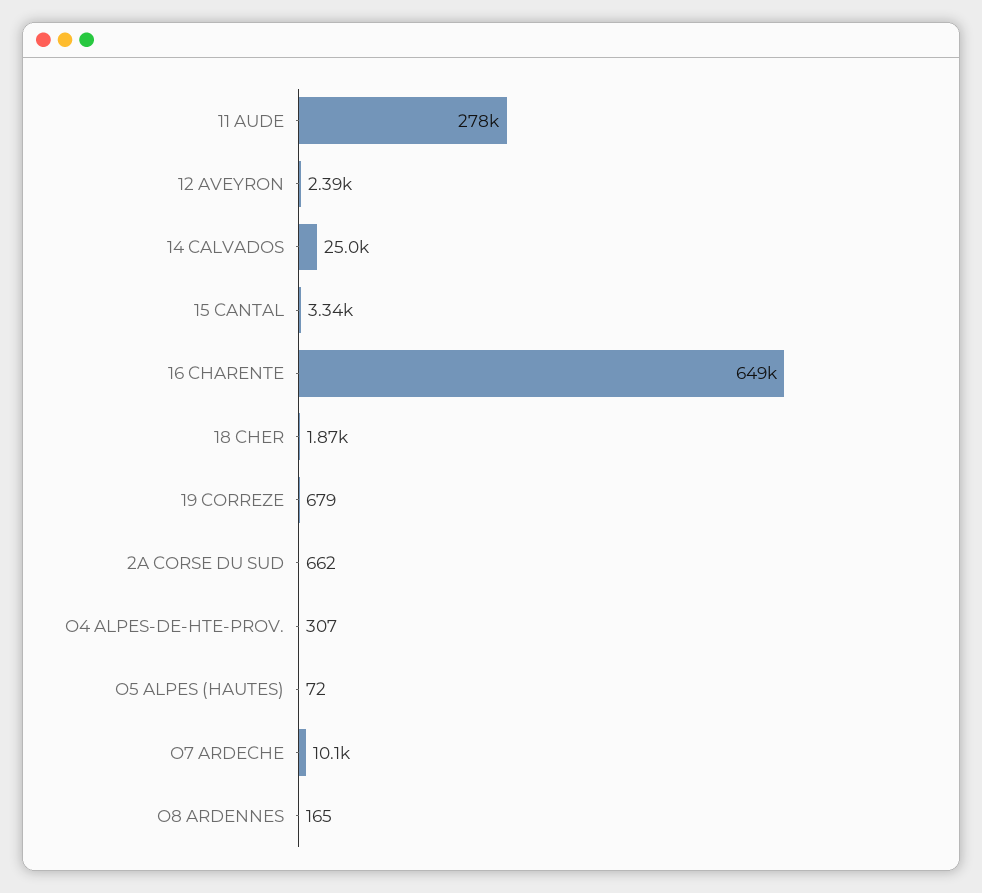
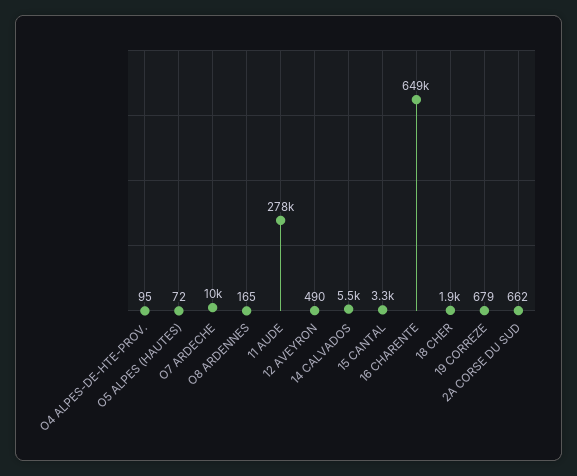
  {
    "11 AUDE": 278000,
-   "12 AVEYRON": 2390,
+   "12 AVEYRON": 490,
-   "14 CALVADOS": 25000,
+   "14 CALVADOS": 5500,
    "15 CANTAL": 3340,
    "16 CHARENTE": 649000,
    "18 CHER": 1870,
    "19 CORREZE": 679,
    "2A CORSE DU SUD": 662,
-   "O4 ALPES-DE-HTE-PROV.": 307,
+   "O4 ALPES-DE-HTE-PROV.": 95,
    "O5 ALPES (HAUTES)": 72,
    "O7 ARDECHE": 10100,
    "O8 ARDENNES": 165
  }

